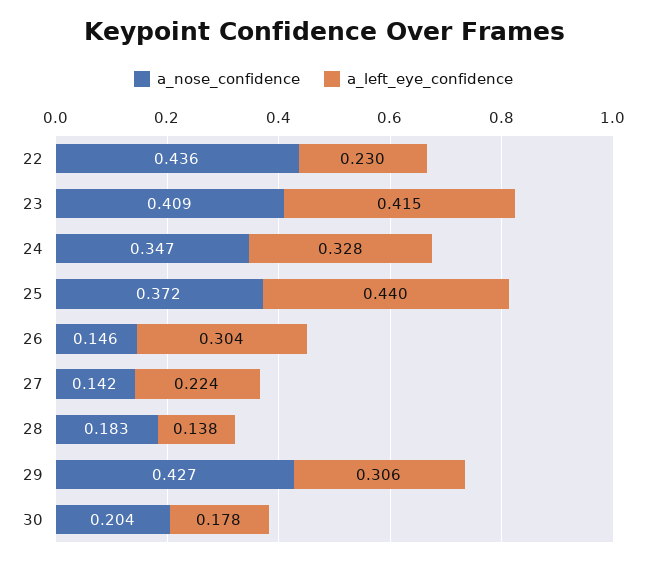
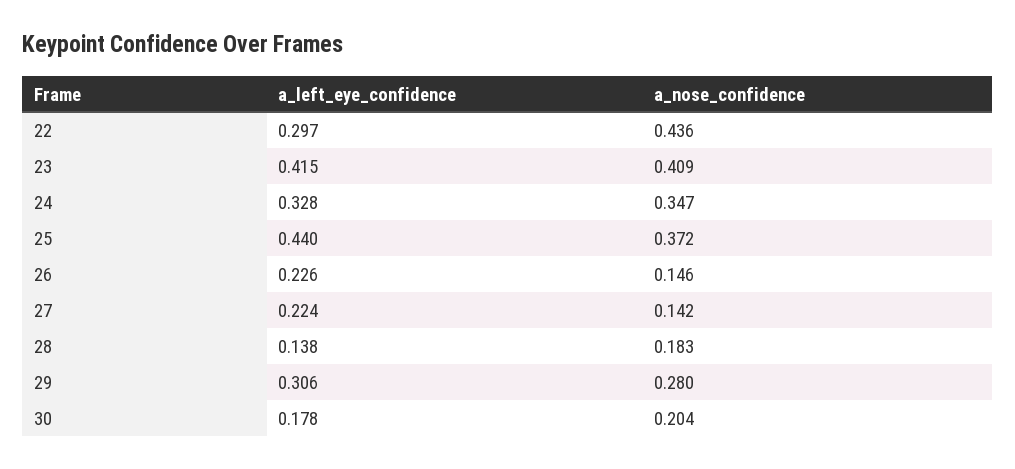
  {
    "a_nose_confidence": {
      "22": 0.436,
      "23": 0.409,
      "24": 0.347,
      "25": 0.372,
      "26": 0.146,
      "27": 0.142,
      "28": 0.183,
-     "29": 0.427,
+     "29": 0.28,
      "30": 0.204
    },
    "a_left_eye_confidence": {
-     "22": 0.23,
+     "22": 0.297,
      "23": 0.415,
      "24": 0.328,
      "25": 0.44,
-     "26": 0.304,
+     "26": 0.226,
      "27": 0.224,
      "28": 0.138,
      "29": 0.306,
      "30": 0.178
    }
  }

